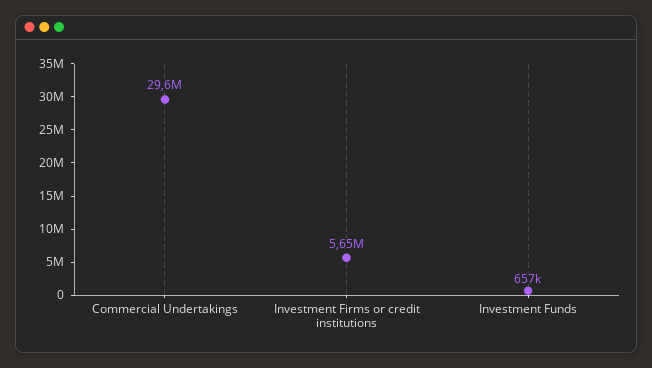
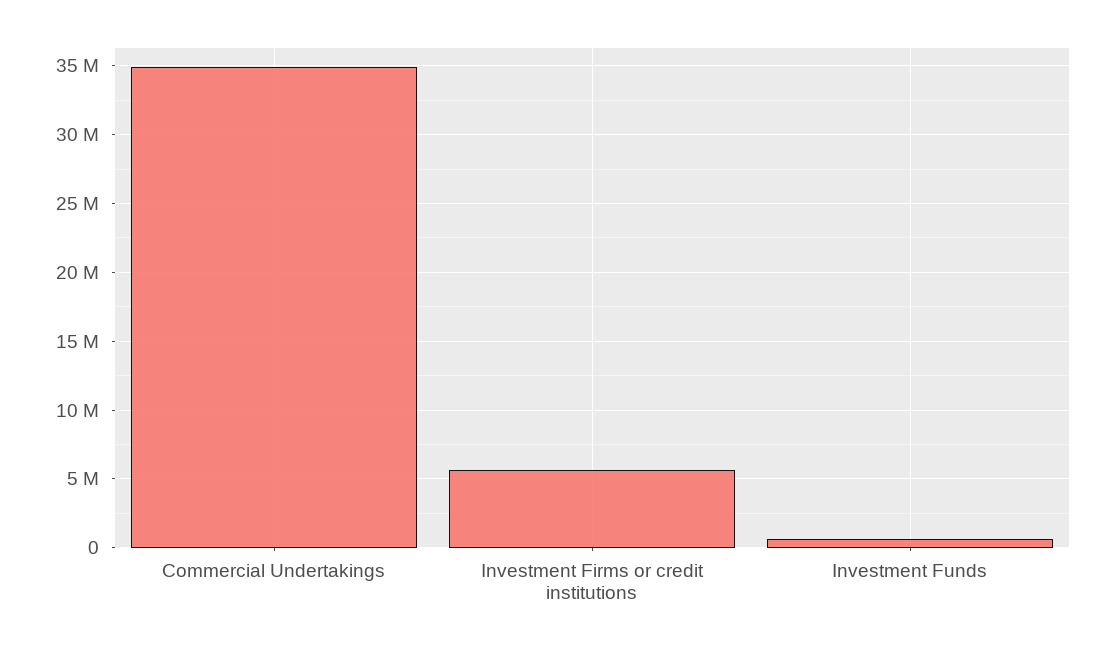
  {
-   "Commercial Undertakings": 29600000,
+   "Commercial Undertakings": 35000000,
    "Investment Firms or credit institutions": 5650000,
    "Investment Funds": 657000
  }

